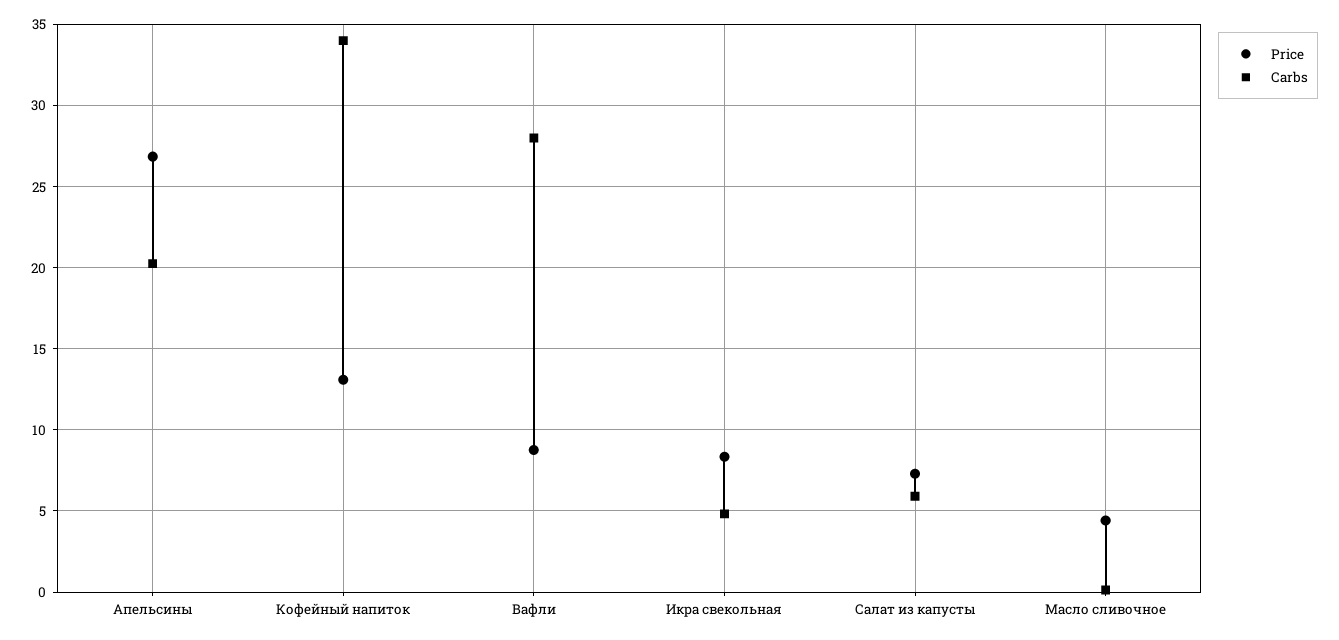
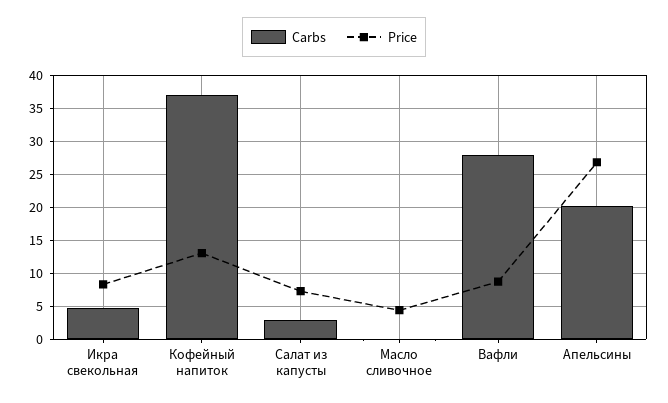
  {
    "Price": {
      "Апельсины": 27,
      "Кофейный напиток": 13,
      "Вафли": 9,
      "Икра свекольная": 8.5,
      "Салат из капусты": 7.5,
      "Масло сливочное": 4.5
    },
    "Carbs": {
      "Апельсины": 20.5,
-     "Кофейный напиток": 34,
+     "Кофейный напиток": 37,
      "Вафли": 28,
      "Икра свекольная": 5,
-     "Салат из капусты": 6,
+     "Салат из капусты": 3,
      "Масло сливочное": 0
    }
  }

